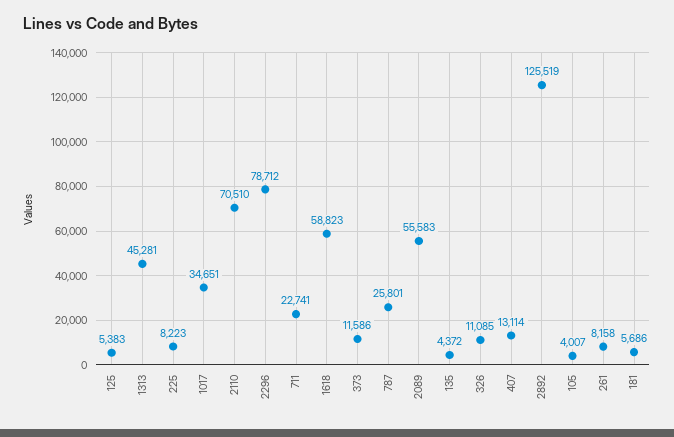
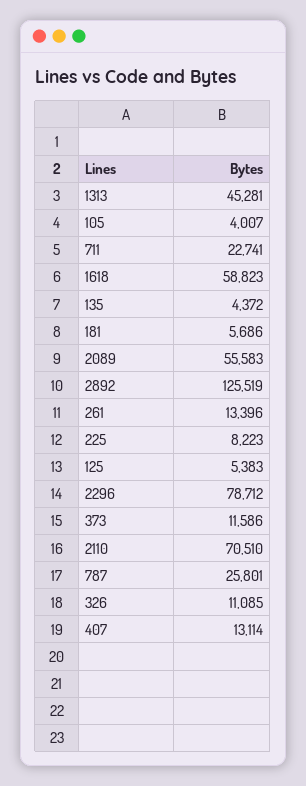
  {
    "125": 5383,
    "1313": 45281,
    "225": 8223,
-   "1017": 34651,
    "2110": 70510,
    "2296": 78712,
    "711": 22741,
    "1618": 58823,
    "373": 11586,
    "787": 25801,
    "2089": 55583,
    "135": 4372,
    "326": 11085,
    "407": 13114,
    "2892": 125519,
    "105": 4007,
-   "261": 8158,
+   "261": 13396,
    "181": 5686
  }

